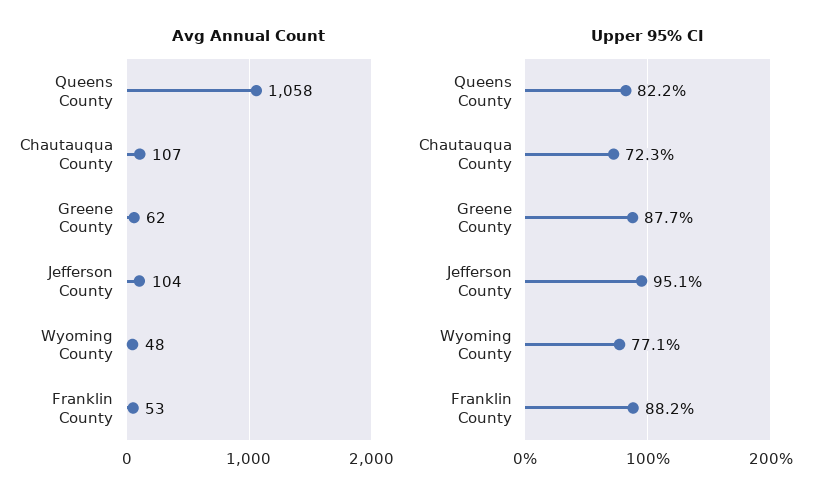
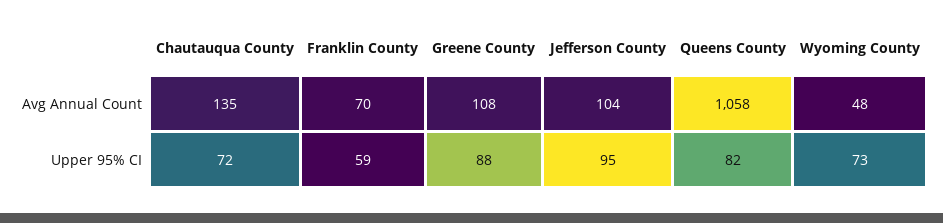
  {
    "Avg Annual Count": {
      "Queens County": 1058,
-     "Chautauqua County": 107,
+     "Chautauqua County": 135,
-     "Greene County": 62,
+     "Greene County": 108,
      "Jefferson County": 104,
      "Wyoming County": 48,
-     "Franklin County": 53
+     "Franklin County": 70
    },
    "Upper 95% CI": {
      "Queens County": 82.2,
      "Chautauqua County": 72.3,
      "Greene County": 87.7,
      "Jefferson County": 95.1,
-     "Wyoming County": 77.1,
+     "Wyoming County": 73,
-     "Franklin County": 88.2
+     "Franklin County": 59
    }
  }

